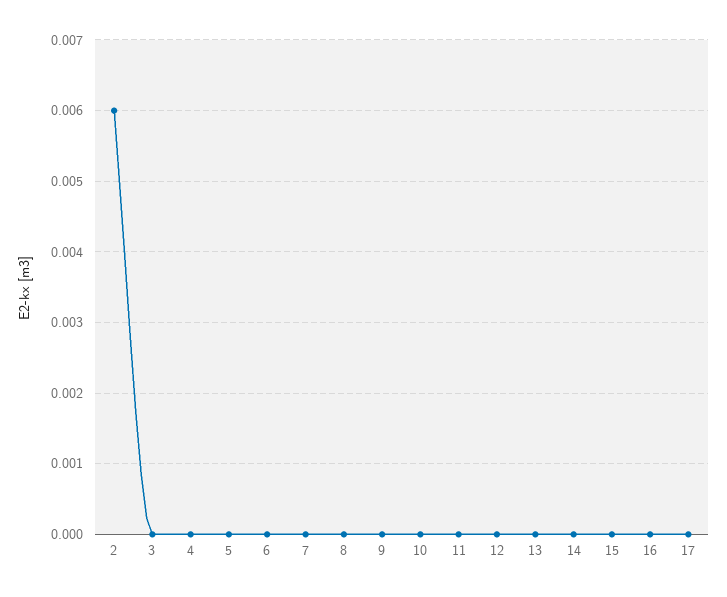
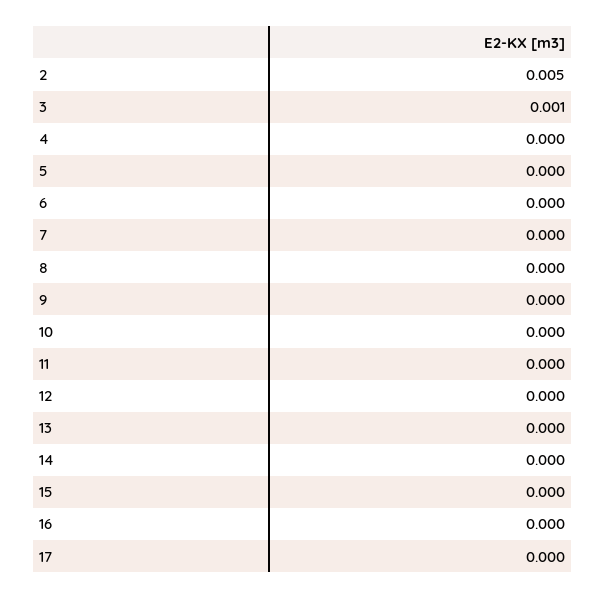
  {
-   "2": 0.006,
+   "2": 0.005,
-   "3": 0,
+   "3": 0.001,
    "4": 0,
    "5": 0,
    "6": 0,
    "7": 0,
    "8": 0,
    "9": 0,
    "10": 0,
    "11": 0,
    "12": 0,
    "13": 0,
    "14": 0,
    "15": 0,
    "16": 0,
    "17": 0
  }

